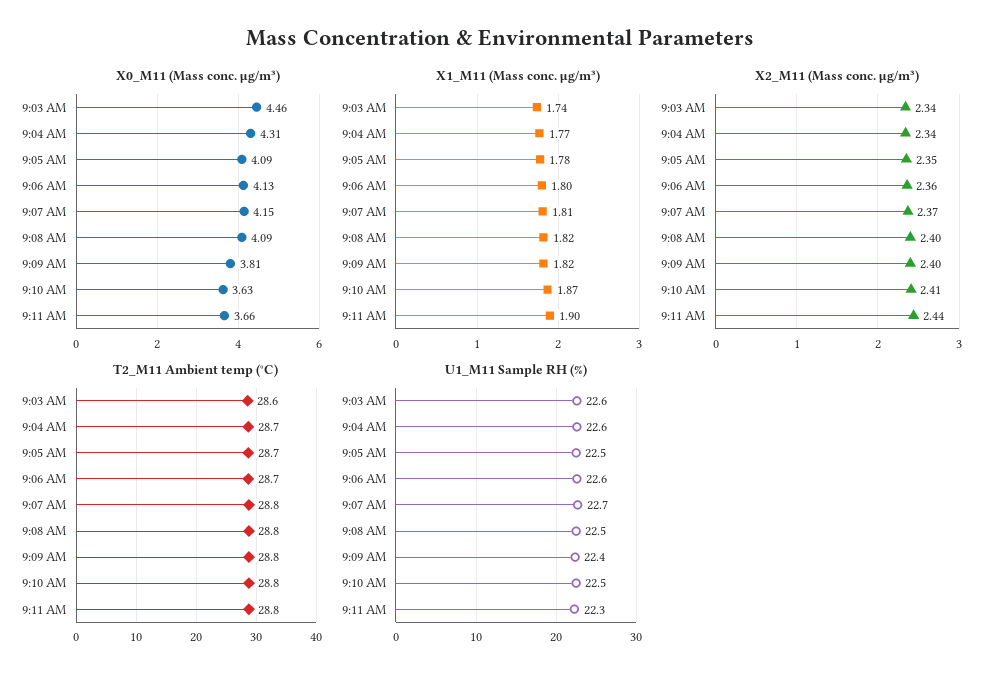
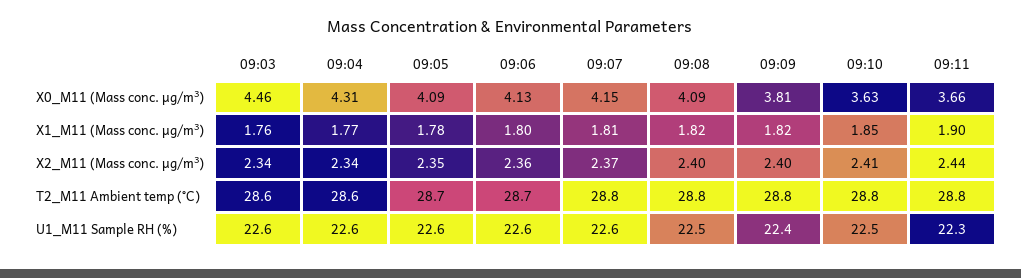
  {
    "X0_M11 (Mass conc. μg/m³)": {
      "9:03 AM": 4.46,
      "9:04 AM": 4.31,
      "9:05 AM": 4.09,
      "9:06 AM": 4.13,
      "9:07 AM": 4.15,
      "9:08 AM": 4.09,
      "9:09 AM": 3.81,
      "9:10 AM": 3.63,
      "9:11 AM": 3.66
    },
    "X1_M11 (Mass conc. μg/m³)": {
-     "9:03 AM": 1.74,
+     "9:03 AM": 1.76,
      "9:04 AM": 1.77,
      "9:05 AM": 1.78,
      "9:06 AM": 1.8,
      "9:07 AM": 1.81,
      "9:08 AM": 1.82,
      "9:09 AM": 1.82,
-     "9:10 AM": 1.87,
+     "9:10 AM": 1.85,
      "9:11 AM": 1.9
    },
    "X2_M11 (Mass conc. μg/m³)": {
      "9:03 AM": 2.34,
      "9:04 AM": 2.34,
      "9:05 AM": 2.35,
      "9:06 AM": 2.36,
      "9:07 AM": 2.37,
      "9:08 AM": 2.4,
      "9:09 AM": 2.4,
      "9:10 AM": 2.41,
      "9:11 AM": 2.44
    },
    "T2_M11 Ambient temp (°C)": {
      "9:03 AM": 28.6,
-     "9:04 AM": 28.7,
+     "9:04 AM": 28.6,
      "9:05 AM": 28.7,
      "9:06 AM": 28.7,
      "9:07 AM": 28.8,
      "9:08 AM": 28.8,
      "9:09 AM": 28.8,
      "9:10 AM": 28.8,
      "9:11 AM": 28.8
    },
    "U1_M11 Sample RH (%)": {
      "9:03 AM": 22.6,
      "9:04 AM": 22.6,
-     "9:05 AM": 22.5,
+     "9:05 AM": 22.6,
      "9:06 AM": 22.6,
-     "9:07 AM": 22.7,
+     "9:07 AM": 22.6,
      "9:08 AM": 22.5,
      "9:09 AM": 22.4,
      "9:10 AM": 22.5,
      "9:11 AM": 22.3
    }
  }

